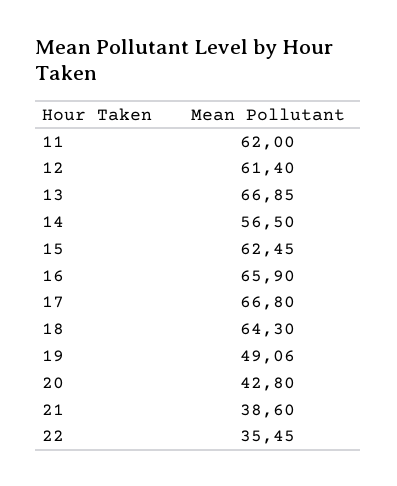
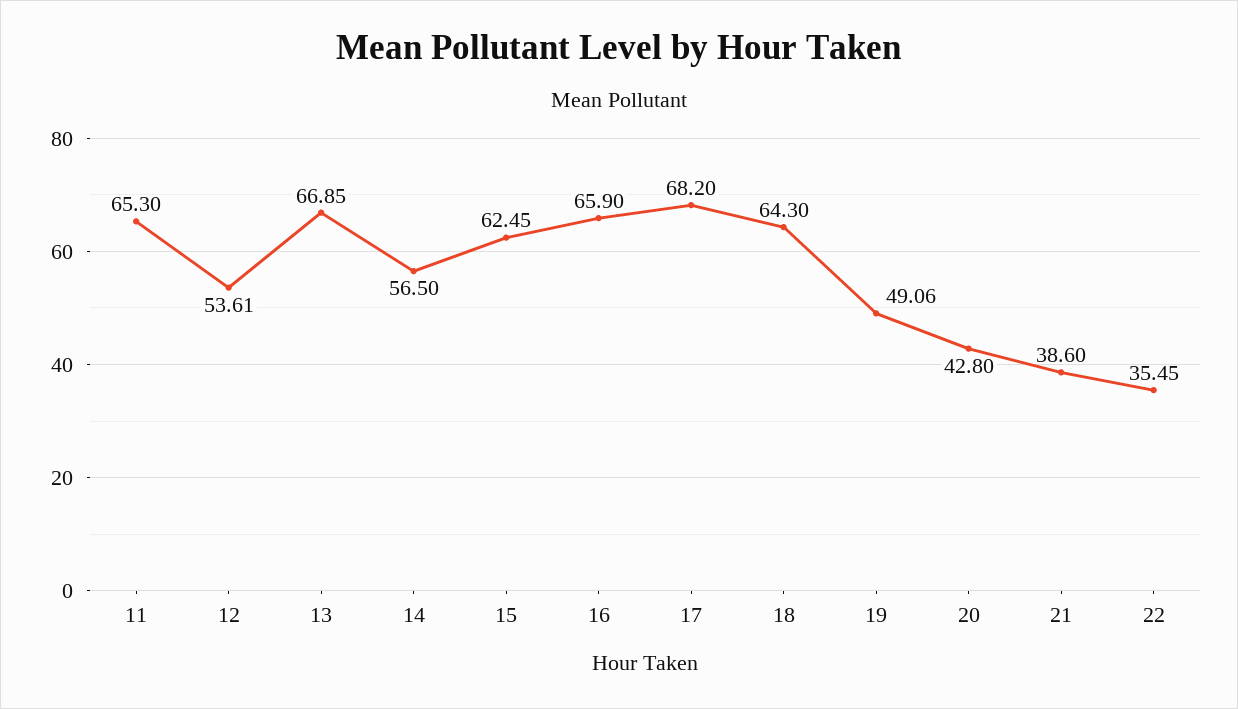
  {
-   "11": 62,
+   "11": 65.3,
-   "12": 61.4,
+   "12": 53.61,
    "13": 66.85,
    "14": 56.5,
    "15": 62.45,
    "16": 65.9,
-   "17": 66.8,
+   "17": 68.2,
    "18": 64.3,
    "19": 49.06,
    "20": 42.8,
    "21": 38.6,
    "22": 35.45
  }

